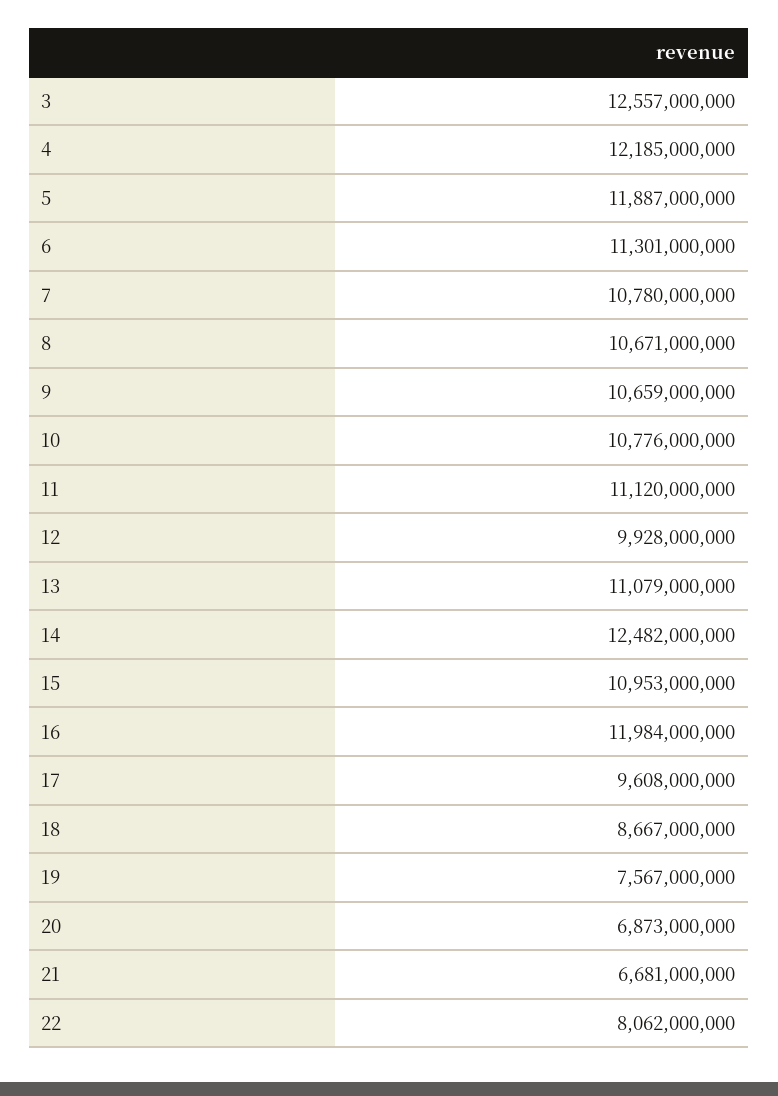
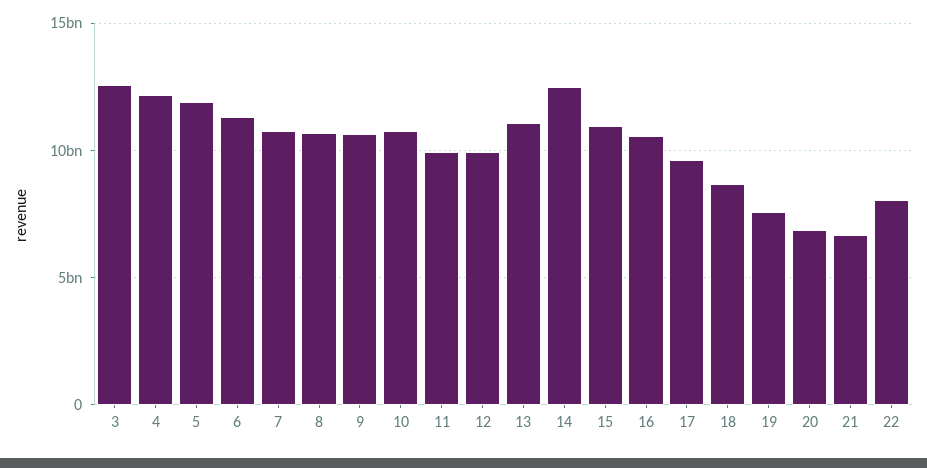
  {
    "3": 12557000000,
    "4": 12185000000,
    "5": 11887000000,
    "6": 11301000000,
    "7": 10780000000,
    "8": 10671000000,
    "9": 10659000000,
    "10": 10776000000,
-   "11": 11120000000,
+   "11": 10000000000,
    "12": 9928000000,
    "13": 11079000000,
    "14": 12482000000,
    "15": 10953000000,
-   "16": 11984000000,
+   "16": 10500000000,
    "17": 9608000000,
    "18": 8667000000,
    "19": 7567000000,
    "20": 6873000000,
    "21": 6681000000,
    "22": 8062000000
  }

